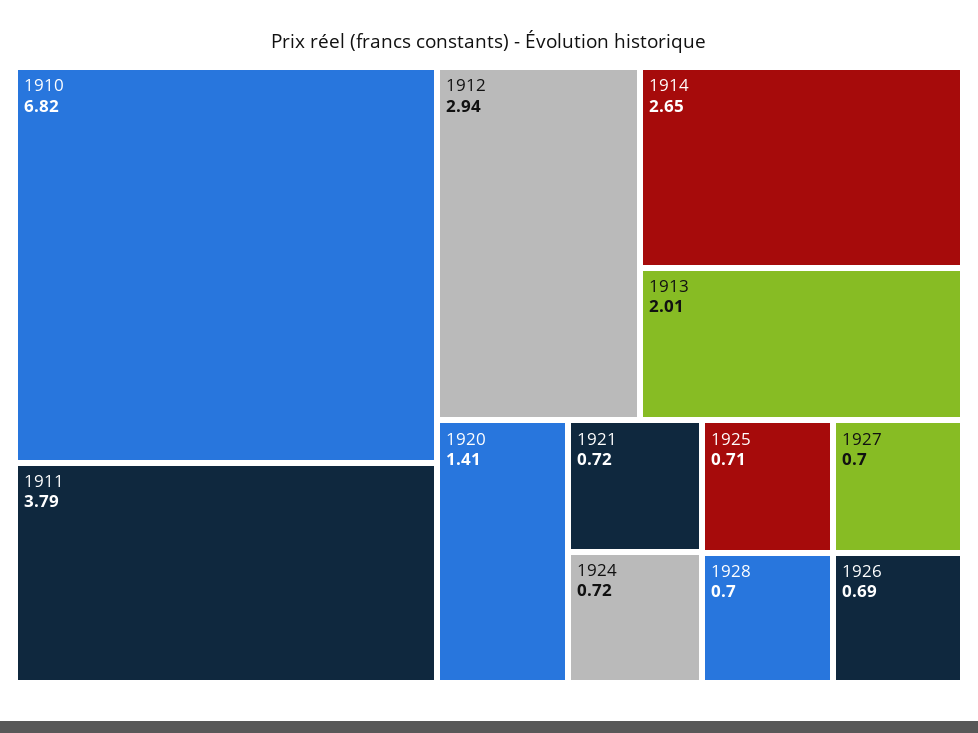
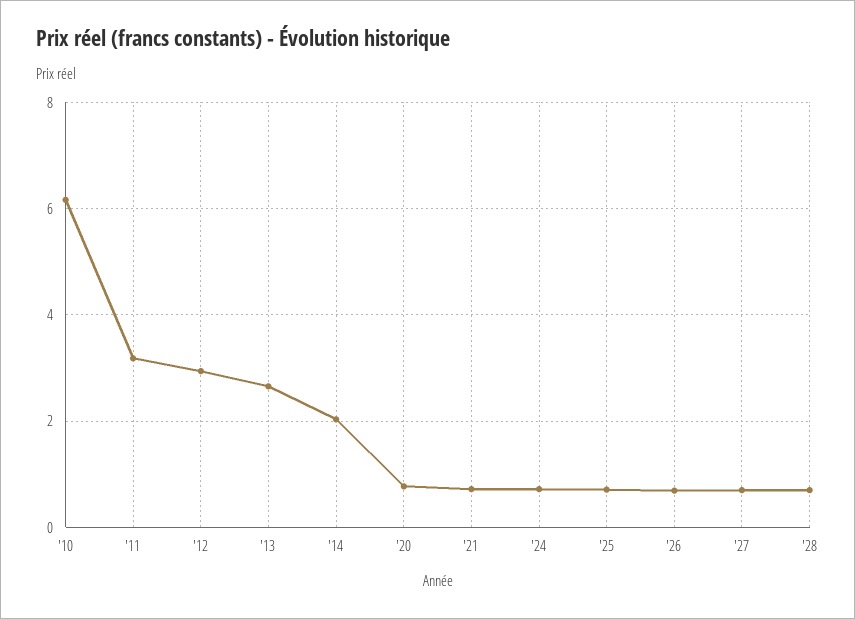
  {
-   "1910": 6.82,
+   "1910": 6.2,
-   "1911": 3.79,
+   "1911": 3.2,
    "1912": 2.94,
-   "1914": 2.65,
+   "1914": 2,
-   "1913": 2.01,
+   "1913": 2.6,
-   "1920": 1.41,
+   "1920": 0.8,
    "1921": 0.72,
    "1924": 0.72,
    "1925": 0.71,
    "1927": 0.7,
    "1928": 0.7,
    "1926": 0.69
  }

